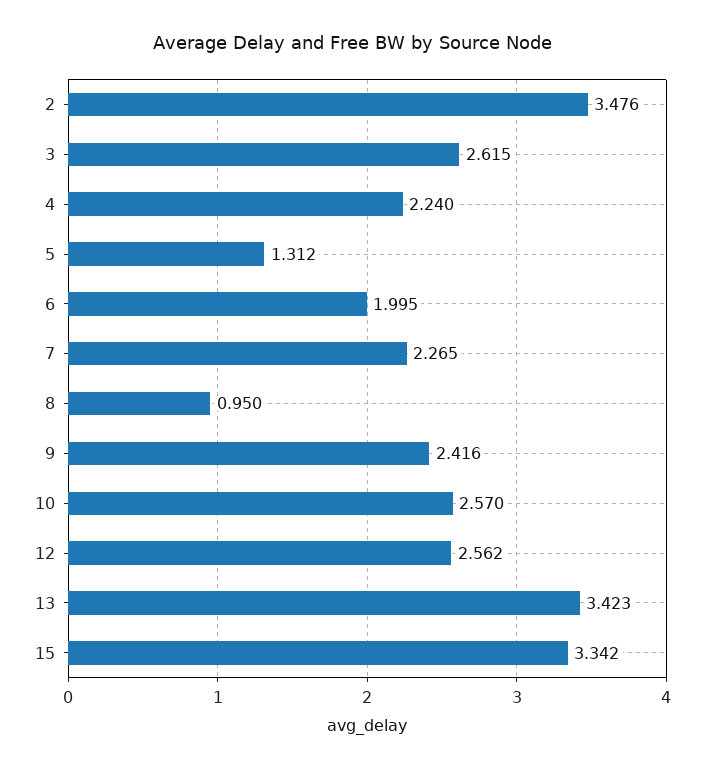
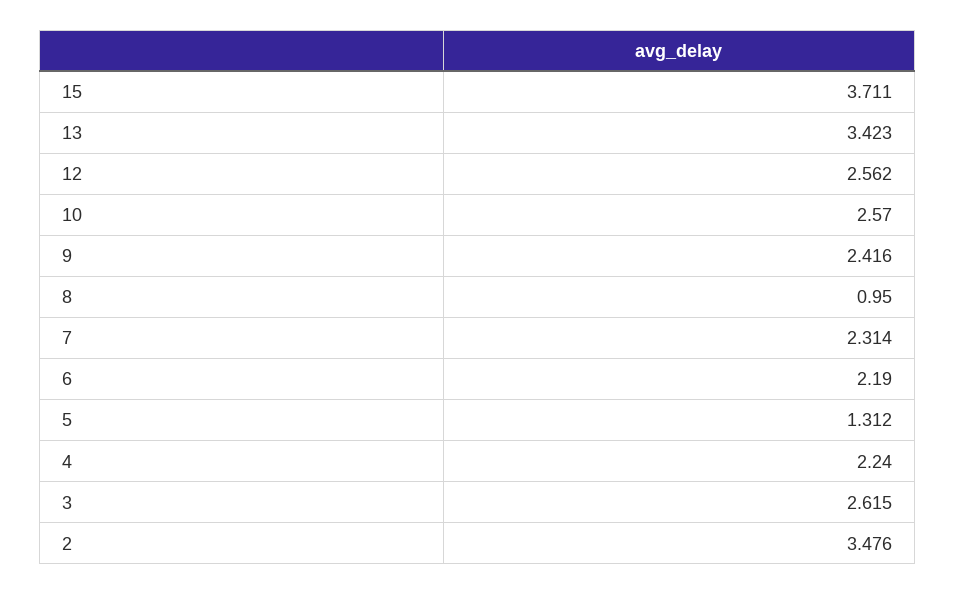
  {
    "2": 3.476,
    "3": 2.615,
    "4": 2.24,
    "5": 1.312,
-   "6": 1.995,
+   "6": 2.19,
-   "7": 2.265,
+   "7": 2.314,
    "8": 0.95,
    "9": 2.416,
    "10": 2.57,
    "12": 2.562,
    "13": 3.423,
-   "15": 3.342
+   "15": 3.711
  }

